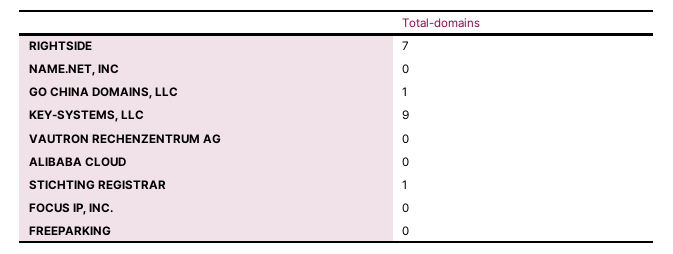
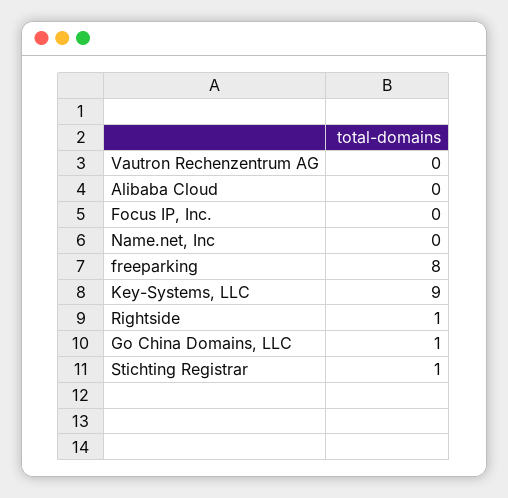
  {
-   "RIGHTSIDE": 7,
+   "RIGHTSIDE": 1,
    "NAME.NET, INC": 0,
    "GO CHINA DOMAINS, LLC": 1,
    "KEY-SYSTEMS, LLC": 9,
    "VAUTRON RECHENZENTRUM AG": 0,
    "ALIBABA CLOUD": 0,
    "STICHTING REGISTRAR": 1,
    "FOCUS IP, INC.": 0,
-   "FREEPARKING": 0
+   "FREEPARKING": 8
  }

